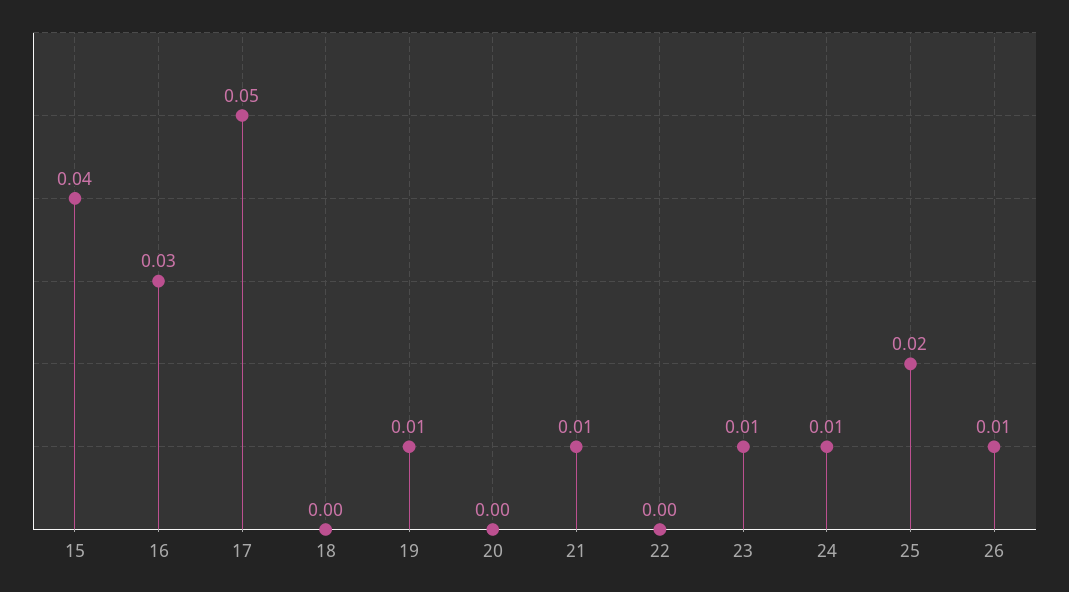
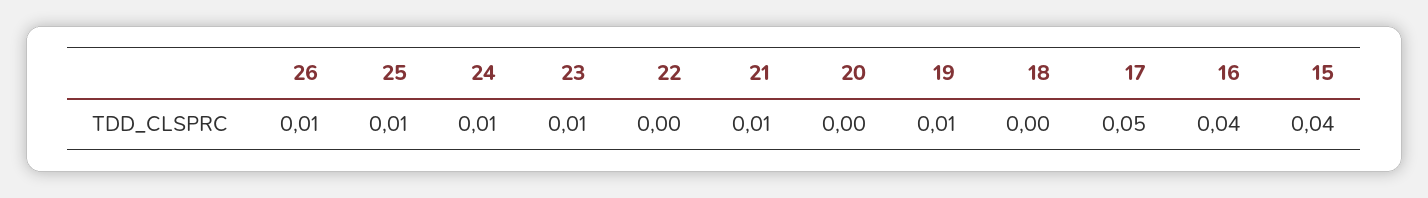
  {
    "15": 0.04,
-   "16": 0.03,
+   "16": 0.04,
    "17": 0.05,
    "18": 0,
    "19": 0.01,
    "20": 0,
    "21": 0.01,
    "22": 0,
    "23": 0.01,
    "24": 0.01,
-   "25": 0.02,
+   "25": 0.01,
    "26": 0.01
  }

